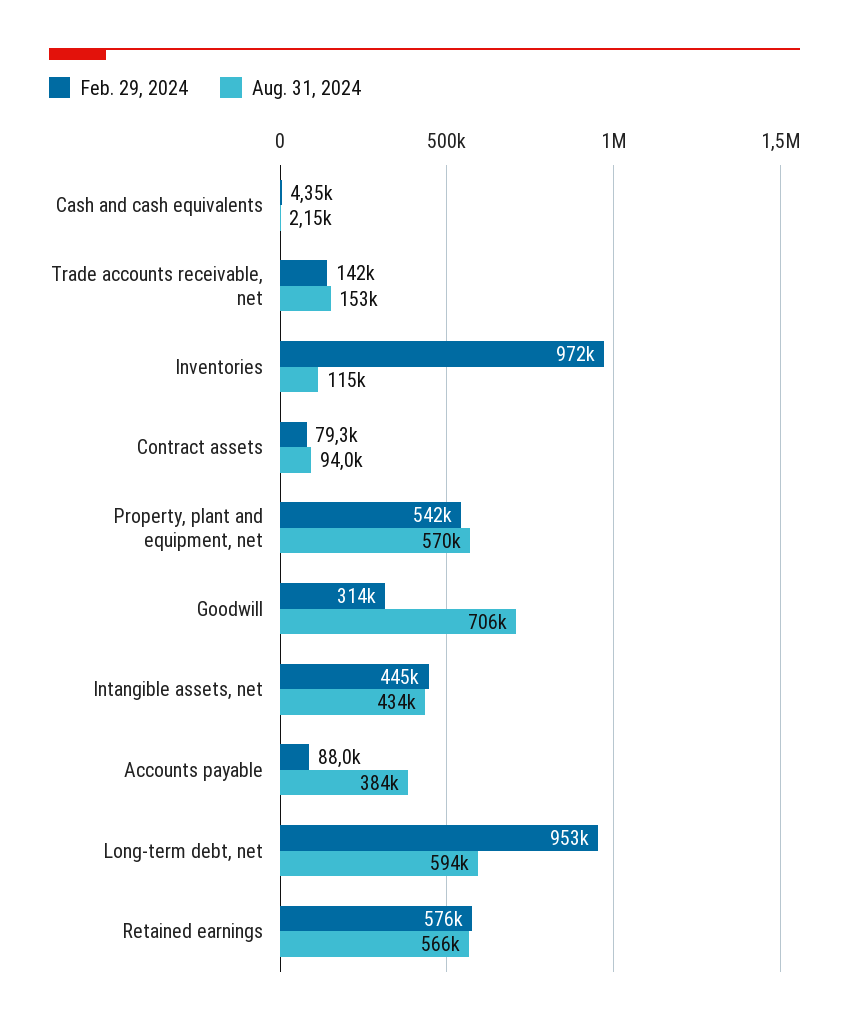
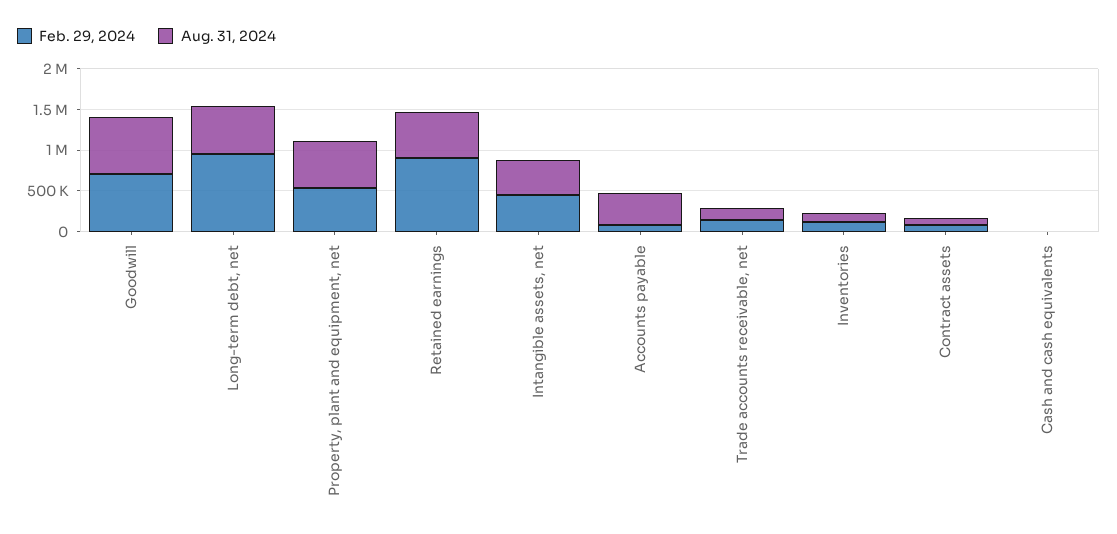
  {
    "Feb. 29, 2024": {
      "Cash and cash equivalents": 4350,
      "Trade accounts receivable, net": 142000,
-     "Inventories": 972000,
+     "Inventories": 100000,
      "Contract assets": 79300,
      "Property, plant and equipment, net": 542000,
-     "Goodwill": 314000,
+     "Goodwill": 700000,
      "Intangible assets, net": 445000,
      "Accounts payable": 88000,
      "Long-term debt, net": 953000,
-     "Retained earnings": 576000
+     "Retained earnings": 900000
    },
    "Aug. 31, 2024": {
      "Cash and cash equivalents": 2150,
      "Trade accounts receivable, net": 153000,
      "Inventories": 115000,
      "Contract assets": 94000,
      "Property, plant and equipment, net": 570000,
      "Goodwill": 706000,
      "Intangible assets, net": 434000,
      "Accounts payable": 384000,
      "Long-term debt, net": 594000,
      "Retained earnings": 566000
    }
  }

